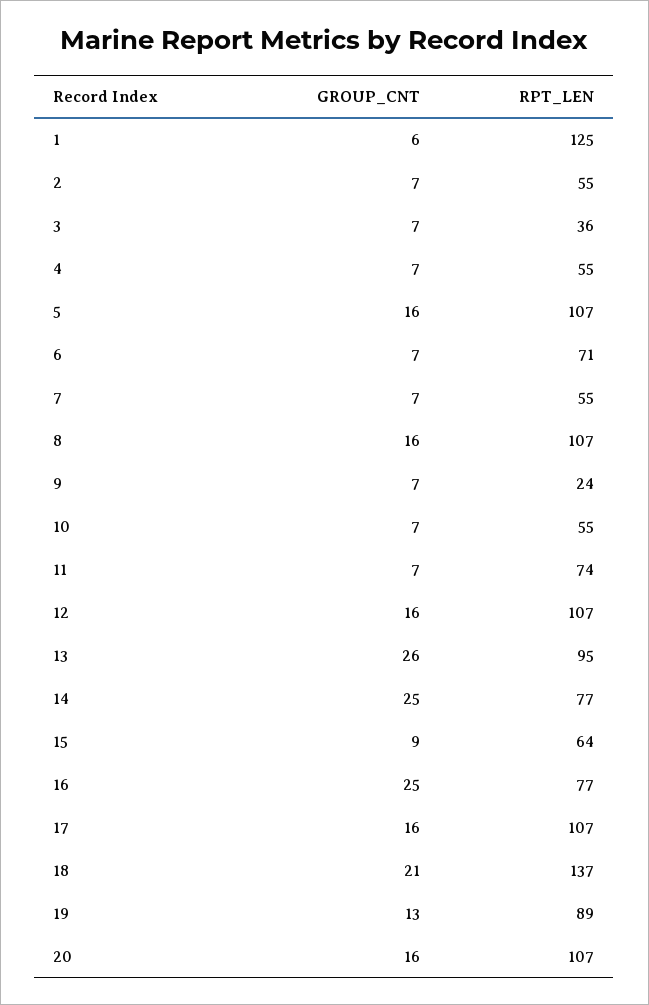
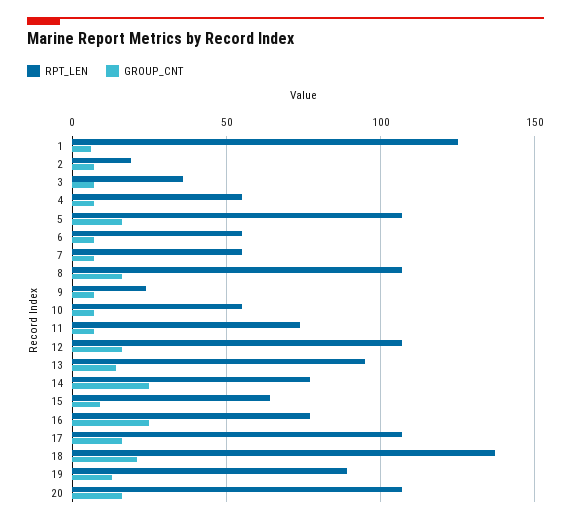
  {
    "GROUP_CNT": {
      "1": 6,
      "2": 7,
      "3": 7,
      "4": 7,
      "5": 16,
      "6": 7,
      "7": 7,
      "8": 16,
      "9": 7,
      "10": 7,
      "11": 7,
      "12": 16,
-     "13": 26,
+     "13": 15,
      "14": 25,
      "15": 9,
      "16": 25,
      "17": 16,
      "18": 21,
      "19": 13,
      "20": 16
    },
    "RPT_LEN": {
      "1": 125,
-     "2": 55,
+     "2": 20,
      "3": 36,
      "4": 55,
      "5": 107,
-     "6": 71,
+     "6": 55,
      "7": 55,
      "8": 107,
      "9": 24,
      "10": 55,
      "11": 74,
      "12": 107,
      "13": 95,
      "14": 77,
      "15": 64,
      "16": 77,
      "17": 107,
      "18": 137,
      "19": 89,
      "20": 107
    }
  }

